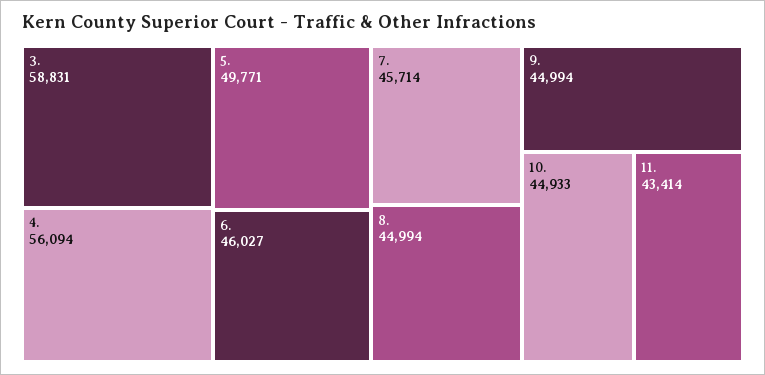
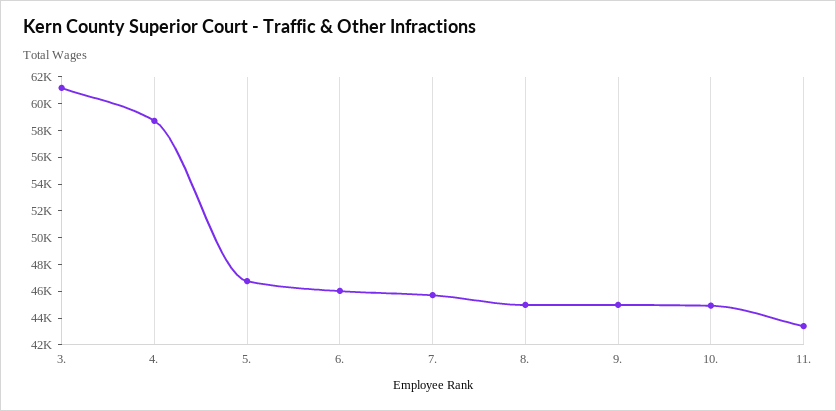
  {
-   "3.": 58831,
+   "3.": 61000,
-   "4.": 56094,
+   "4.": 59000,
-   "5.": 49771,
+   "5.": 47000,
    "6.": 46027,
    "7.": 45714,
    "8.": 44994,
    "9.": 44994,
    "10.": 44933,
    "11.": 43414
  }

